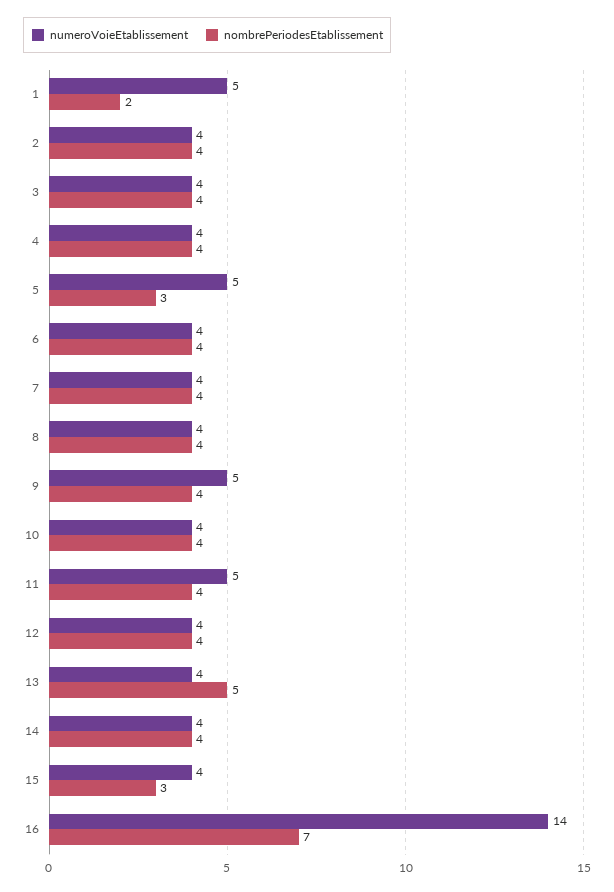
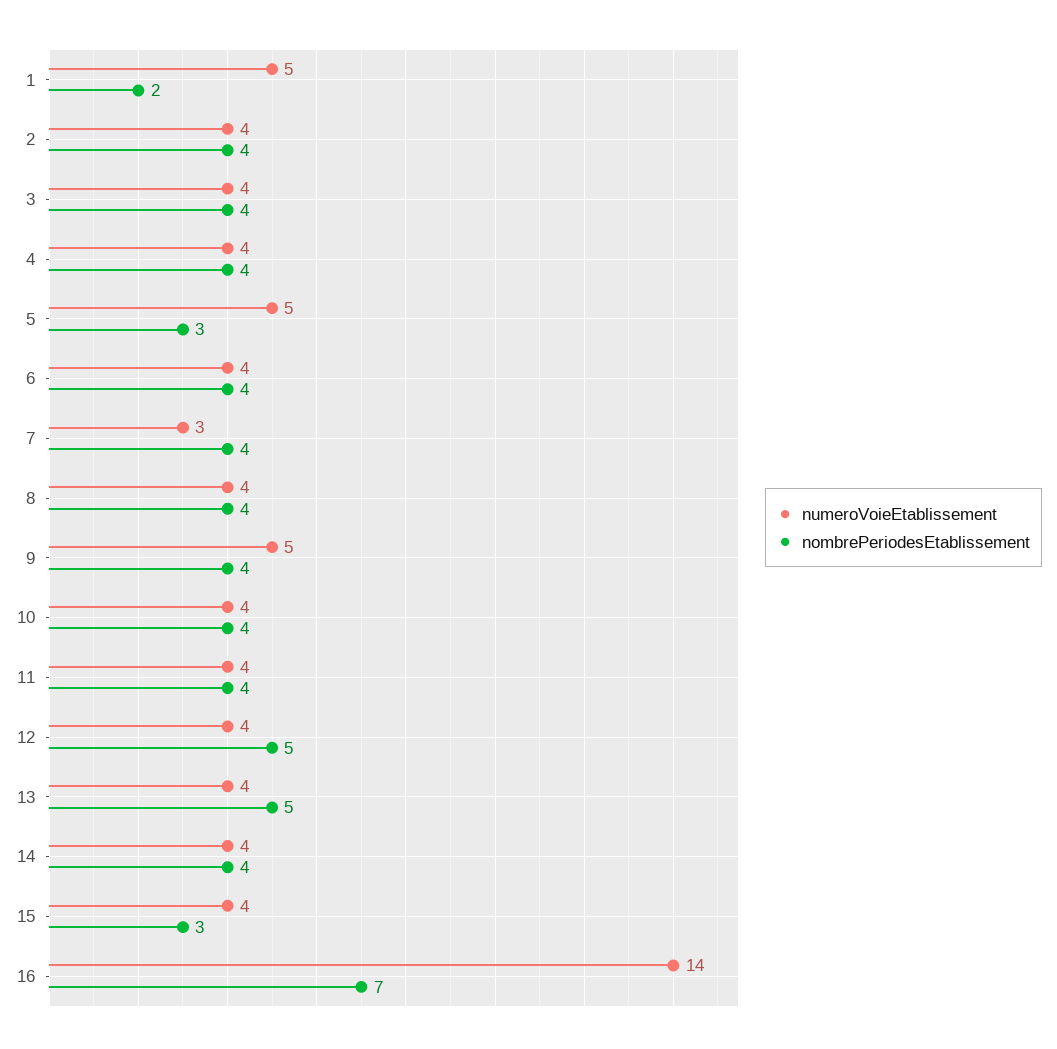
  {
    "numeroVoieEtablissement": {
      "1": 5,
      "2": 4,
      "3": 4,
      "4": 4,
      "5": 5,
      "6": 4,
-     "7": 4,
+     "7": 3,
      "8": 4,
      "9": 5,
      "10": 4,
-     "11": 5,
+     "11": 4,
      "12": 4,
      "13": 4,
      "14": 4,
      "15": 4,
      "16": 14
    },
    "nombrePeriodesEtablissement": {
      "1": 2,
      "2": 4,
      "3": 4,
      "4": 4,
      "5": 3,
      "6": 4,
      "7": 4,
      "8": 4,
      "9": 4,
      "10": 4,
      "11": 4,
-     "12": 4,
+     "12": 5,
      "13": 5,
      "14": 4,
      "15": 3,
      "16": 7
    }
  }

